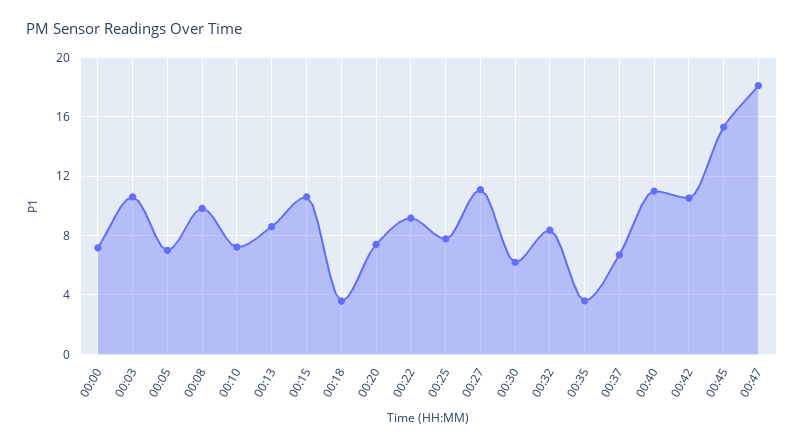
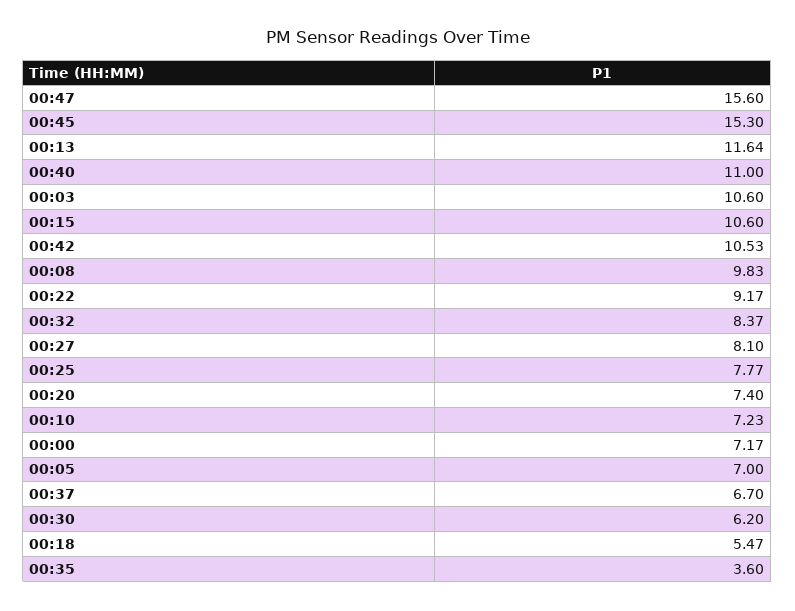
  {
    "00:00": 7.17,
    "00:03": 10.6,
    "00:05": 7,
    "00:08": 9.83,
    "00:10": 7.23,
-   "00:13": 8.5,
+   "00:13": 11.64,
    "00:15": 10.6,
-   "00:18": 3.5,
+   "00:18": 5.47,
    "00:20": 7.4,
    "00:22": 9.17,
    "00:25": 7.77,
-   "00:27": 11,
+   "00:27": 8.1,
    "00:30": 6.2,
    "00:32": 8.37,
    "00:35": 3.6,
    "00:37": 6.7,
    "00:40": 11,
    "00:42": 10.53,
    "00:45": 15.3,
-   "00:47": 18
+   "00:47": 15.6
  }

